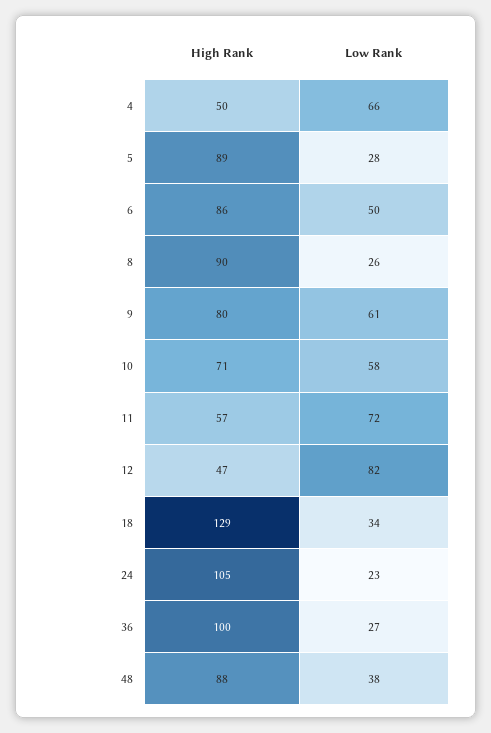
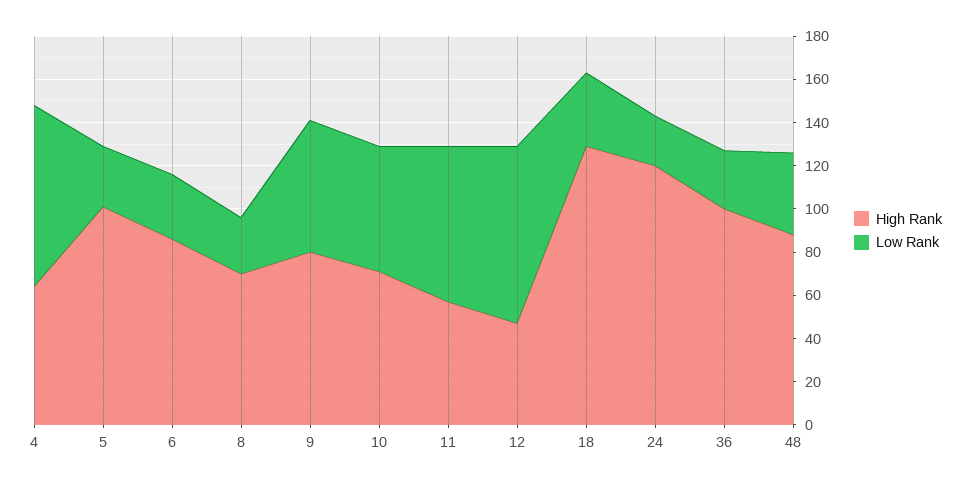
  {
    "High Rank": {
-     "4": 50,
+     "4": 65,
-     "5": 89,
+     "5": 100,
      "6": 86,
-     "8": 90,
+     "8": 70,
      "9": 80,
      "10": 71,
      "11": 57,
      "12": 47,
      "18": 129,
-     "24": 105,
+     "24": 120,
      "36": 100,
      "48": 88
    },
    "Low Rank": {
-     "4": 66,
+     "4": 85,
      "5": 28,
-     "6": 50,
+     "6": 30,
      "8": 26,
      "9": 61,
      "10": 58,
      "11": 72,
      "12": 82,
      "18": 34,
      "24": 23,
      "36": 27,
      "48": 38
    }
  }

